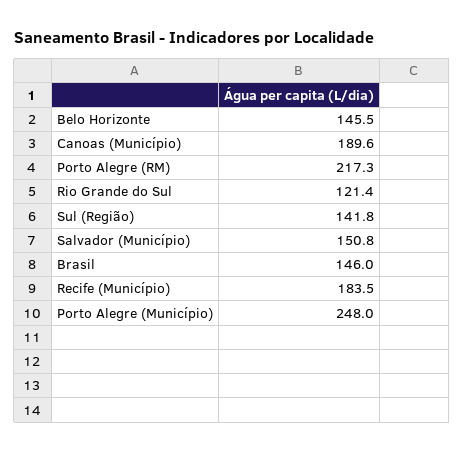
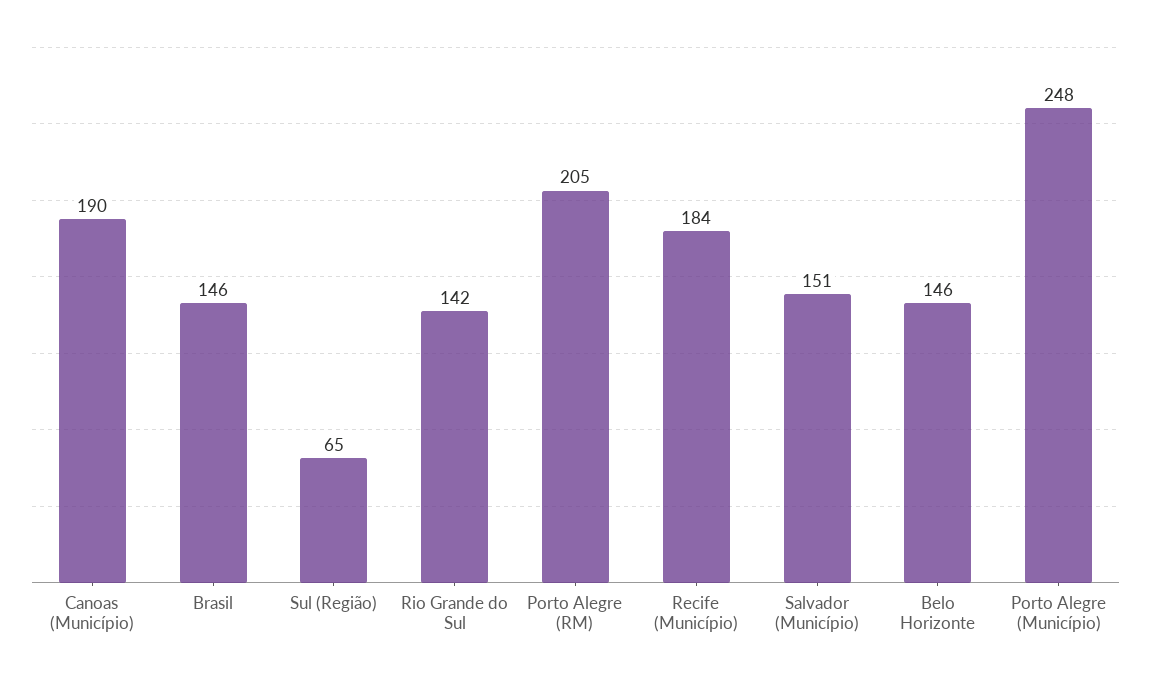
  {
    "Belo Horizonte": 145.5,
    "Canoas (Município)": 189.6,
-   "Porto Alegre (RM)": 217.3,
+   "Porto Alegre (RM)": 205,
-   "Rio Grande do Sul": 121.4,
+   "Rio Grande do Sul": 142,
-   "Sul (Região)": 141.8,
+   "Sul (Região)": 65,
    "Salvador (Município)": 150.8,
    "Brasil": 146,
    "Recife (Município)": 183.5,
    "Porto Alegre (Município)": 248
  }

